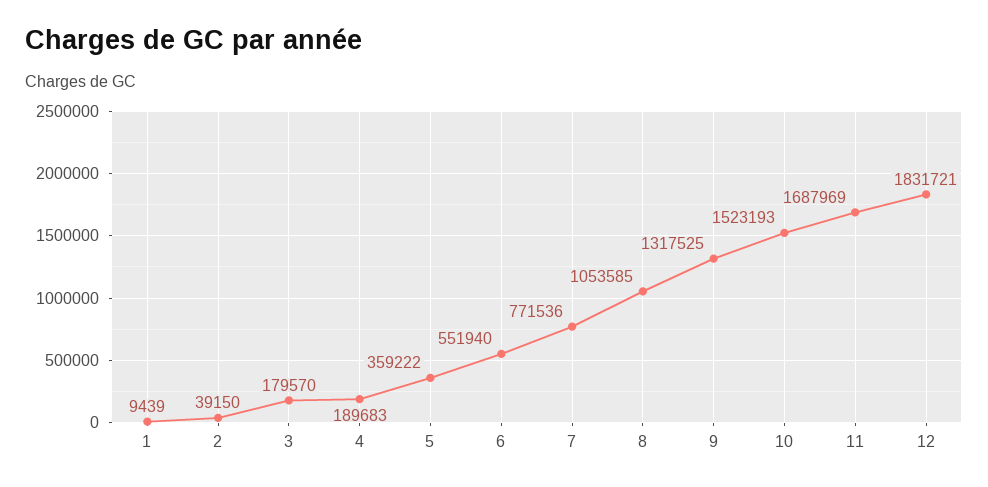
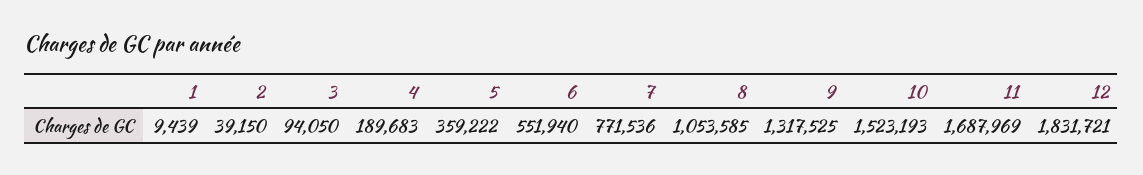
  {
    "1": 9439,
    "2": 39150,
-   "3": 179570,
+   "3": 94050,
    "4": 189683,
    "5": 359222,
    "6": 551940,
    "7": 771536,
    "8": 1053585,
    "9": 1317525,
    "10": 1523193,
    "11": 1687969,
    "12": 1831721
  }

